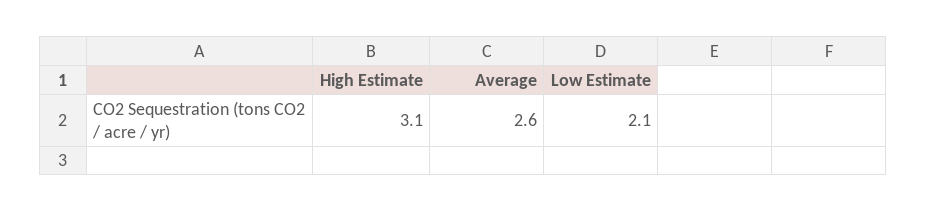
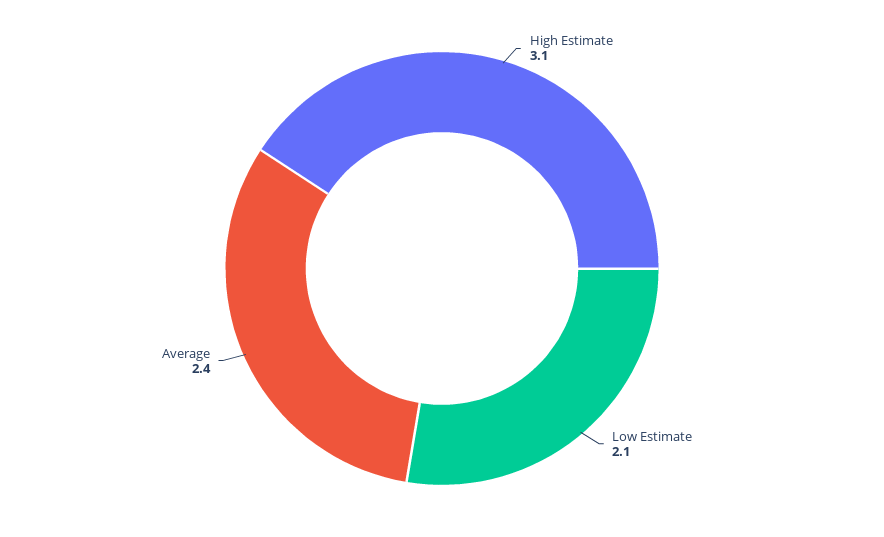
  {
    "High Estimate": 3.1,
-   "Average": 2.6,
+   "Average": 2.4,
    "Low Estimate": 2.1
  }

